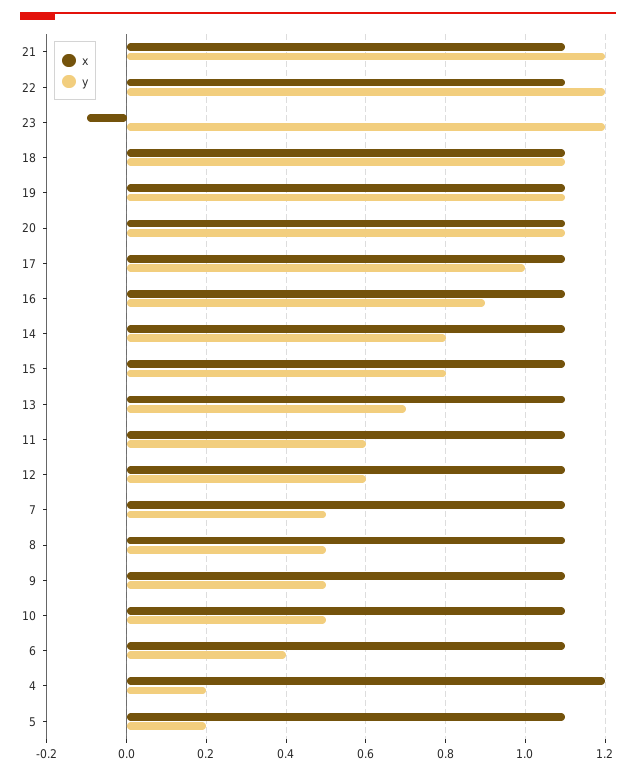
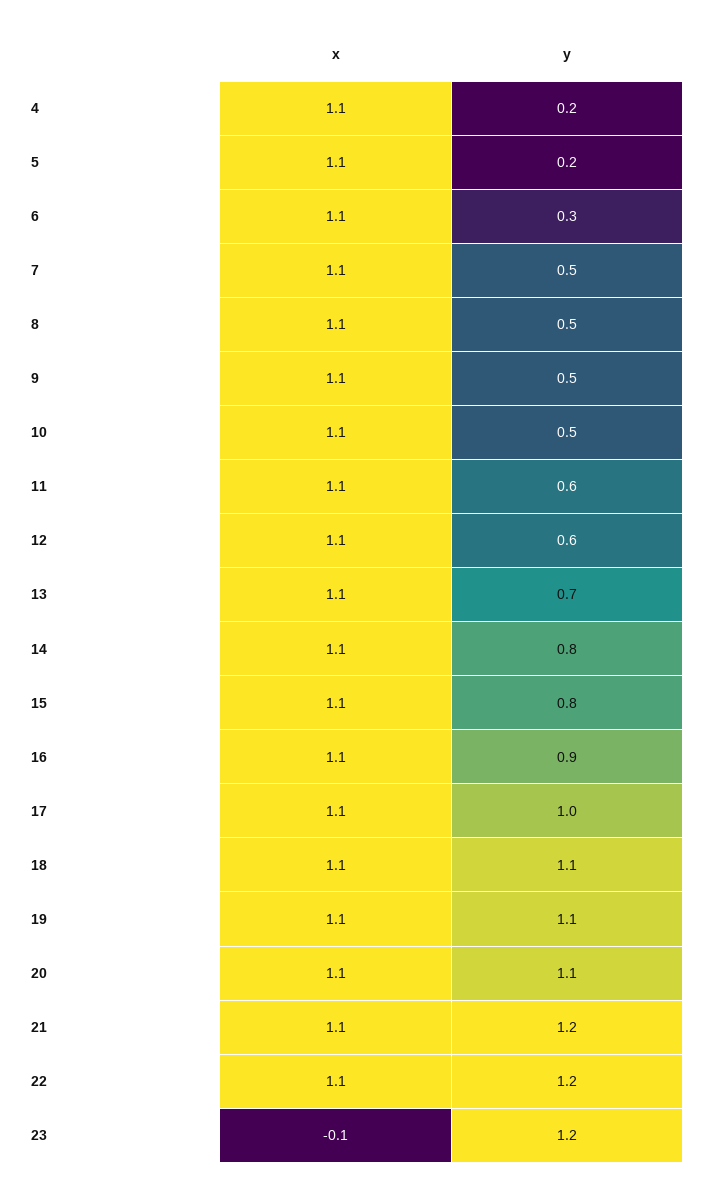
  {
    "x": {
      "21": 1.1,
      "22": 1.1,
      "23": -0.1,
      "18": 1.1,
      "19": 1.1,
      "20": 1.1,
      "17": 1.1,
      "16": 1.1,
      "14": 1.1,
      "15": 1.1,
      "13": 1.1,
      "11": 1.1,
      "12": 1.1,
      "7": 1.1,
      "8": 1.1,
      "9": 1.1,
      "10": 1.1,
      "6": 1.1,
-     "4": 1.2,
+     "4": 1.1,
      "5": 1.1
    },
    "y": {
      "21": 1.2,
      "22": 1.2,
      "23": 1.2,
      "18": 1.1,
      "19": 1.1,
      "20": 1.1,
      "17": 1,
      "16": 0.9,
      "14": 0.8,
      "15": 0.8,
      "13": 0.7,
      "11": 0.6,
      "12": 0.6,
      "7": 0.5,
      "8": 0.5,
      "9": 0.5,
      "10": 0.5,
-     "6": 0.4,
+     "6": 0.3,
      "4": 0.2,
      "5": 0.2
    }
  }

